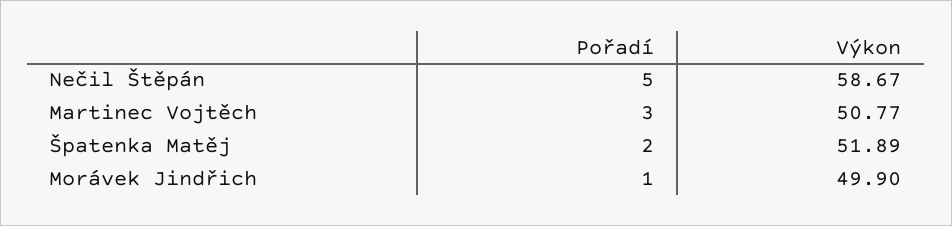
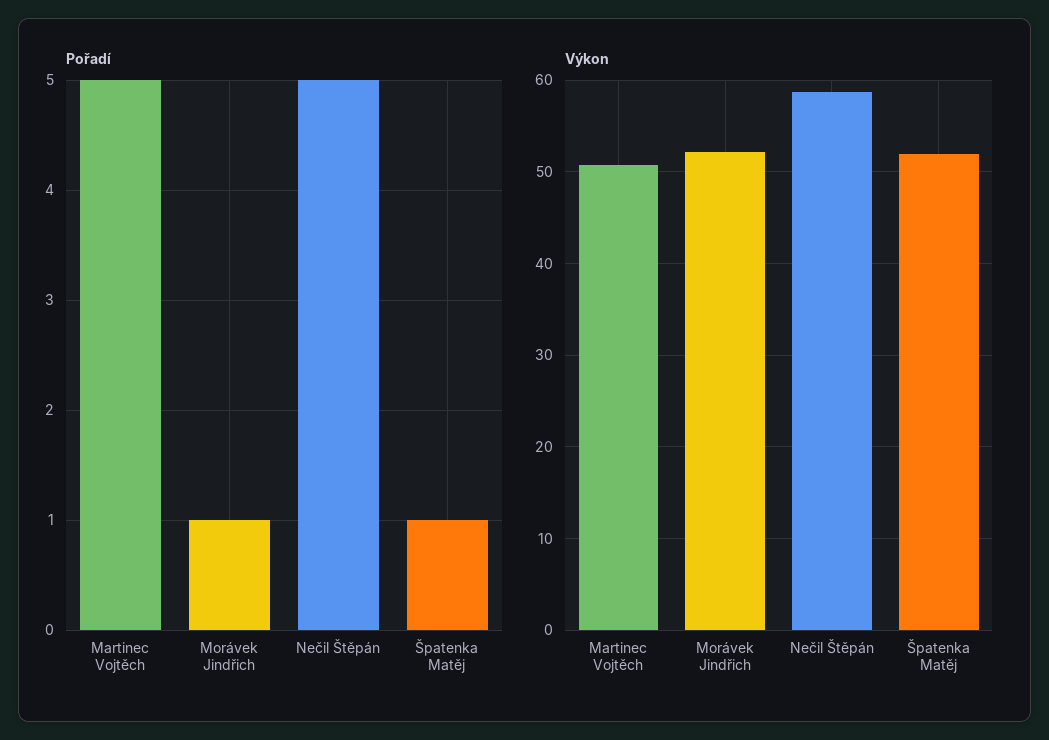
  {
    "Pořadí": {
      "Nečil Štěpán": 5,
-     "Martinec Vojtěch": 3,
+     "Martinec Vojtěch": 5,
-     "Špatenka Matěj": 2,
+     "Špatenka Matěj": 1,
      "Morávek Jindřich": 1
    },
    "Výkon": {
      "Nečil Štěpán": 58.67,
      "Martinec Vojtěch": 50.77,
      "Špatenka Matěj": 51.89,
-     "Morávek Jindřich": 49.9
+     "Morávek Jindřich": 52
    }
  }

